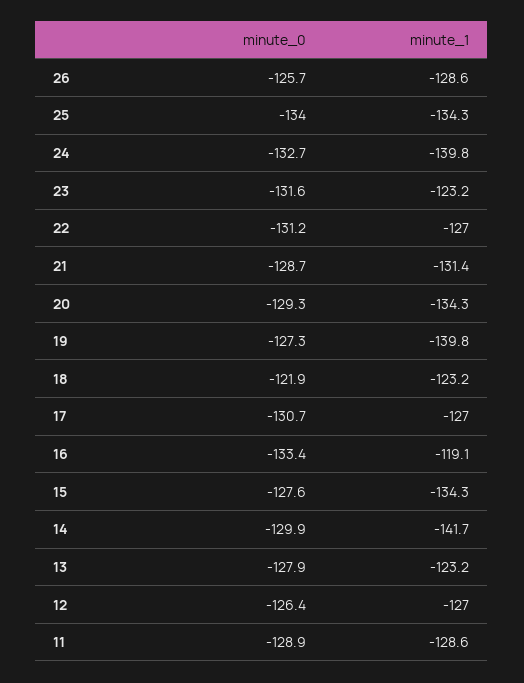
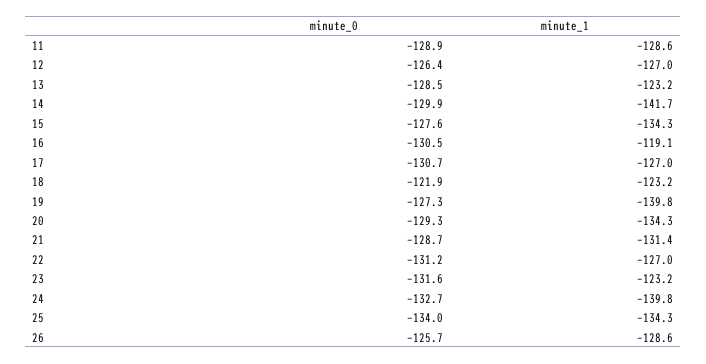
  {
    "minute_0": {
      "26": -125.7,
      "25": -134,
      "24": -132.7,
      "23": -131.6,
      "22": -131.2,
      "21": -128.7,
      "20": -129.3,
      "19": -127.3,
      "18": -121.9,
      "17": -130.7,
-     "16": -133.4,
+     "16": -130.5,
      "15": -127.6,
      "14": -129.9,
-     "13": -127.9,
+     "13": -128.5,
      "12": -126.4,
      "11": -128.9
    },
    "minute_1": {
      "26": -128.6,
      "25": -134.3,
      "24": -139.8,
      "23": -123.2,
      "22": -127,
      "21": -131.4,
      "20": -134.3,
      "19": -139.8,
      "18": -123.2,
      "17": -127,
      "16": -119.1,
      "15": -134.3,
      "14": -141.7,
      "13": -123.2,
      "12": -127,
      "11": -128.6
    }
  }

